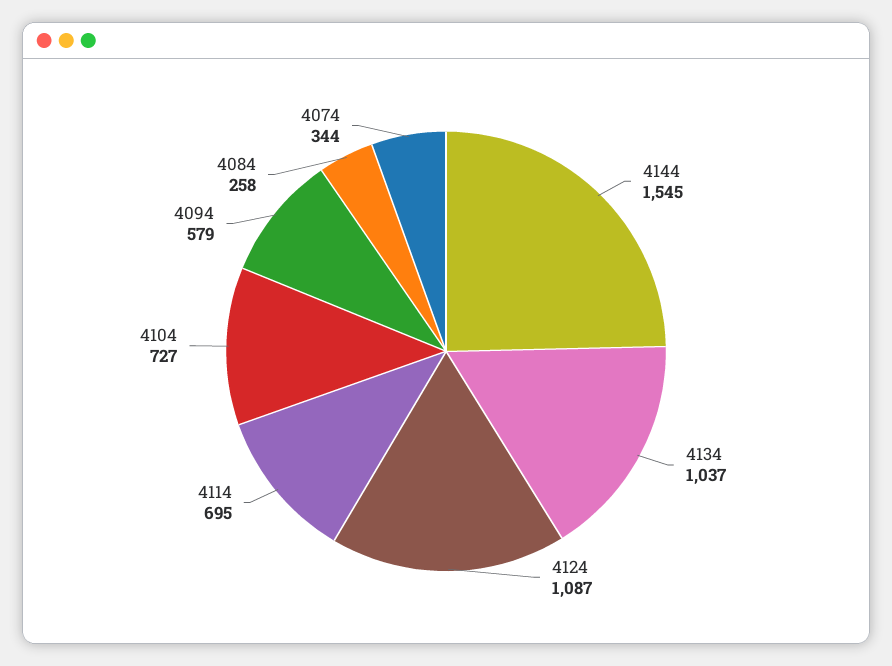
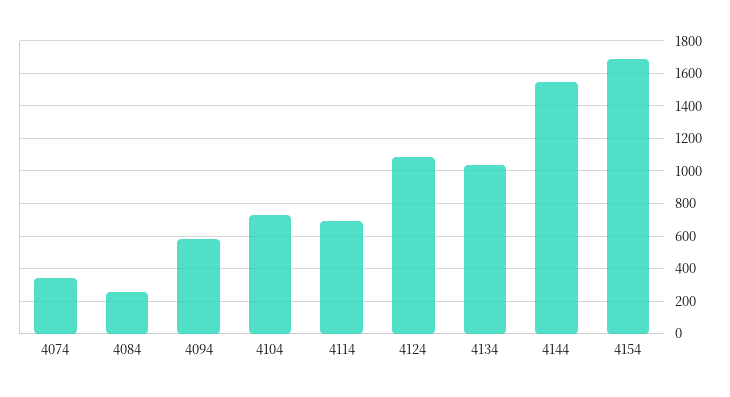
  {
    "4144": 1545,
    "4134": 1037,
    "4124": 1087,
    "4114": 695,
    "4104": 727,
    "4094": 579,
    "4084": 258,
-   "4074": 344
+   "4074": 344,
+   "4154": 1700
  }

